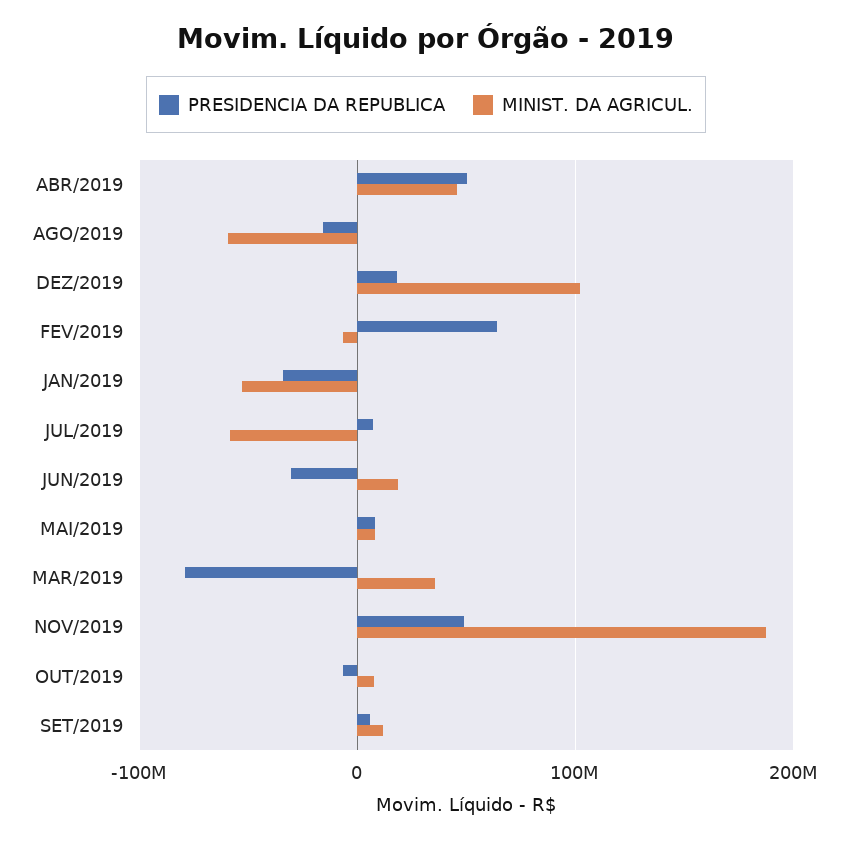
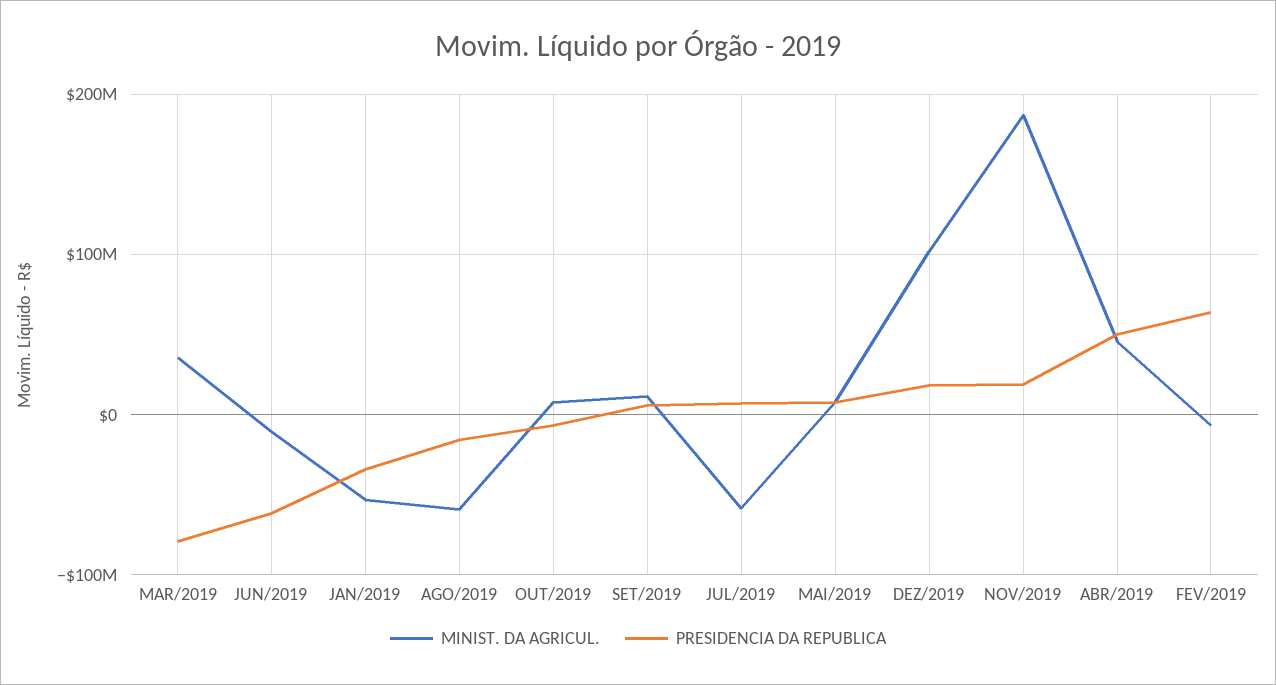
  {
    "PRESIDENCIA DA REPUBLICA": {
      "ABR/2019": 50000000,
      "AGO/2019": -20000000,
      "DEZ/2019": 20000000,
      "FEV/2019": 60000000,
      "JAN/2019": -30000000,
      "JUL/2019": 10000000,
-     "JUN/2019": -30000000,
+     "JUN/2019": -60000000,
      "MAI/2019": 10000000,
      "MAR/2019": -80000000,
-     "NOV/2019": 50000000,
+     "NOV/2019": 20000000,
      "OUT/2019": -10000000,
      "SET/2019": 10000000
    },
    "MINIST. DA AGRICUL.": {
      "ABR/2019": 50000000,
      "AGO/2019": -60000000,
      "DEZ/2019": 100000000,
      "FEV/2019": -10000000,
      "JAN/2019": -50000000,
      "JUL/2019": -60000000,
-     "JUN/2019": 20000000,
+     "JUN/2019": -10000000,
      "MAI/2019": 10000000,
      "MAR/2019": 40000000,
      "NOV/2019": 190000000,
      "OUT/2019": 10000000,
      "SET/2019": 10000000
    }
  }

